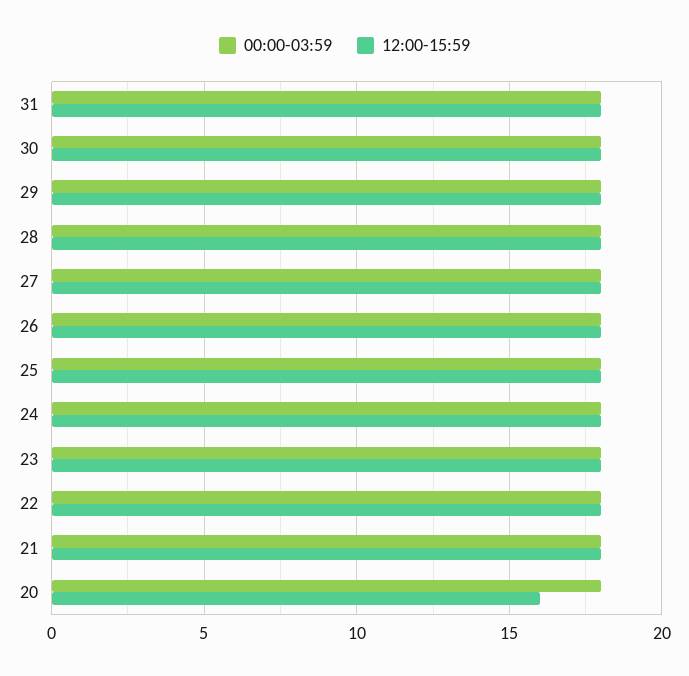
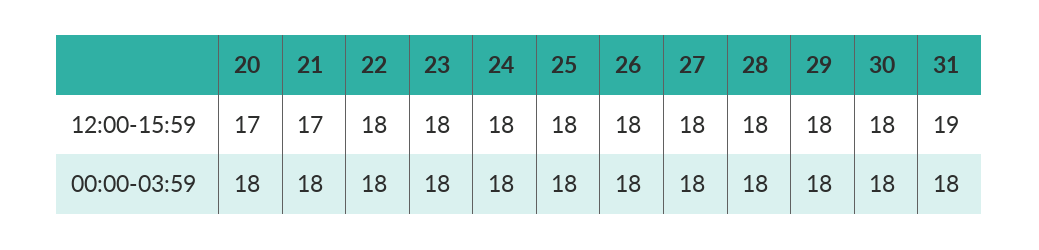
  {
    "00:00-03:59": {
      "31": 18,
      "30": 18,
      "29": 18,
      "28": 18,
      "27": 18,
      "26": 18,
      "25": 18,
      "24": 18,
      "23": 18,
      "22": 18,
      "21": 18,
      "20": 18
    },
    "12:00-15:59": {
-     "31": 18,
+     "31": 19,
      "30": 18,
      "29": 18,
      "28": 18,
      "27": 18,
      "26": 18,
      "25": 18,
      "24": 18,
      "23": 18,
      "22": 18,
-     "21": 18,
+     "21": 17,
-     "20": 16
+     "20": 17
    }
  }

